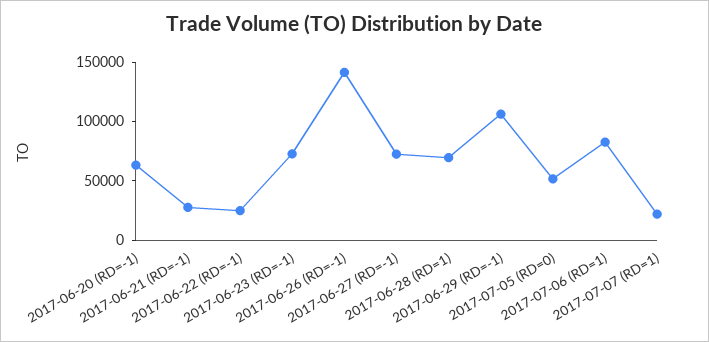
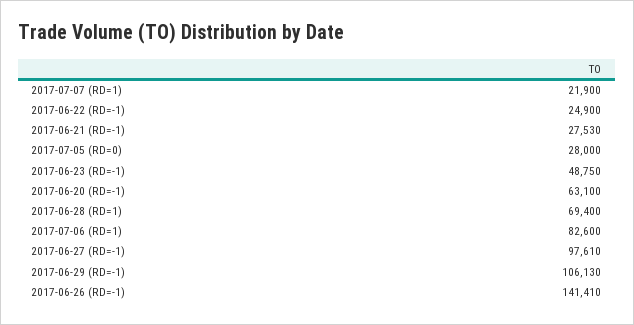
  {
    "2017-06-20 (RD=-1)": 63100,
    "2017-06-21 (RD=-1)": 27530,
    "2017-06-22 (RD=-1)": 24900,
-   "2017-06-23 (RD=-1)": 70000,
+   "2017-06-23 (RD=-1)": 48750,
    "2017-06-26 (RD=-1)": 141410,
-   "2017-06-27 (RD=-1)": 70000,
+   "2017-06-27 (RD=-1)": 97610,
    "2017-06-28 (RD=1)": 69400,
    "2017-06-29 (RD=-1)": 106130,
-   "2017-07-05 (RD=0)": 50000,
+   "2017-07-05 (RD=0)": 28000,
    "2017-07-06 (RD=1)": 82600,
    "2017-07-07 (RD=1)": 21900
  }

